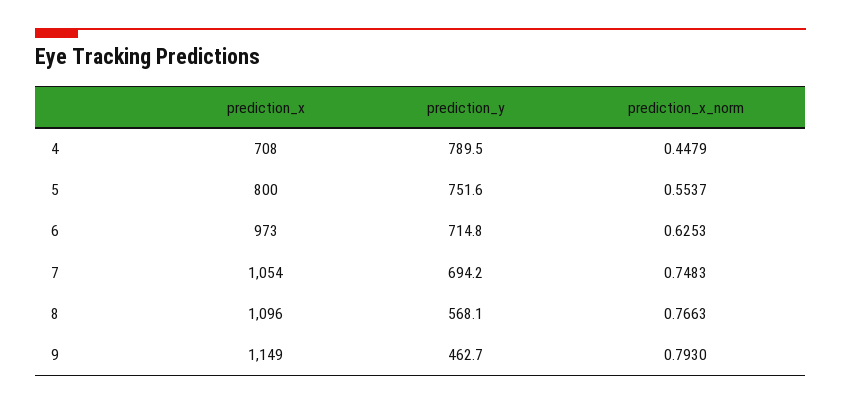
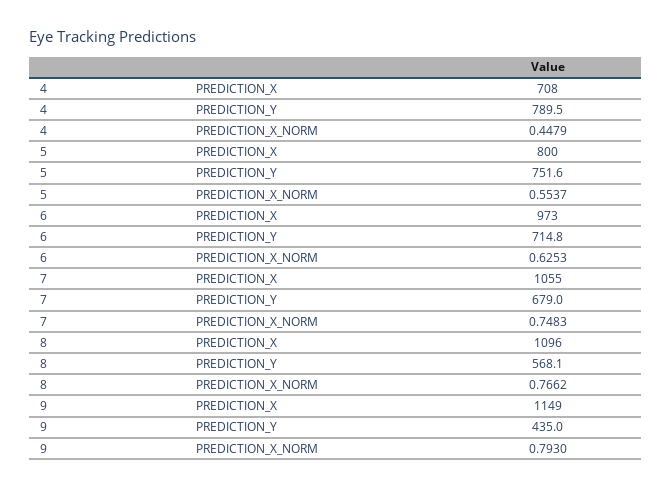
  {
    "prediction_x": {
      "4": 708,
      "5": 800,
      "6": 973,
-     "7": 1054,
+     "7": 1055,
      "8": 1096,
      "9": 1149
    },
    "prediction_y": {
      "4": 789.5,
      "5": 751.6,
      "6": 714.8,
-     "7": 694.2,
+     "7": 679,
      "8": 568.1,
-     "9": 462.7
+     "9": 435
    },
    "prediction_x_norm": {
      "4": 0.4479,
      "5": 0.5537,
      "6": 0.6253,
      "7": 0.7483,
-     "8": 0.7663,
+     "8": 0.7662,
      "9": 0.793
    }
  }

